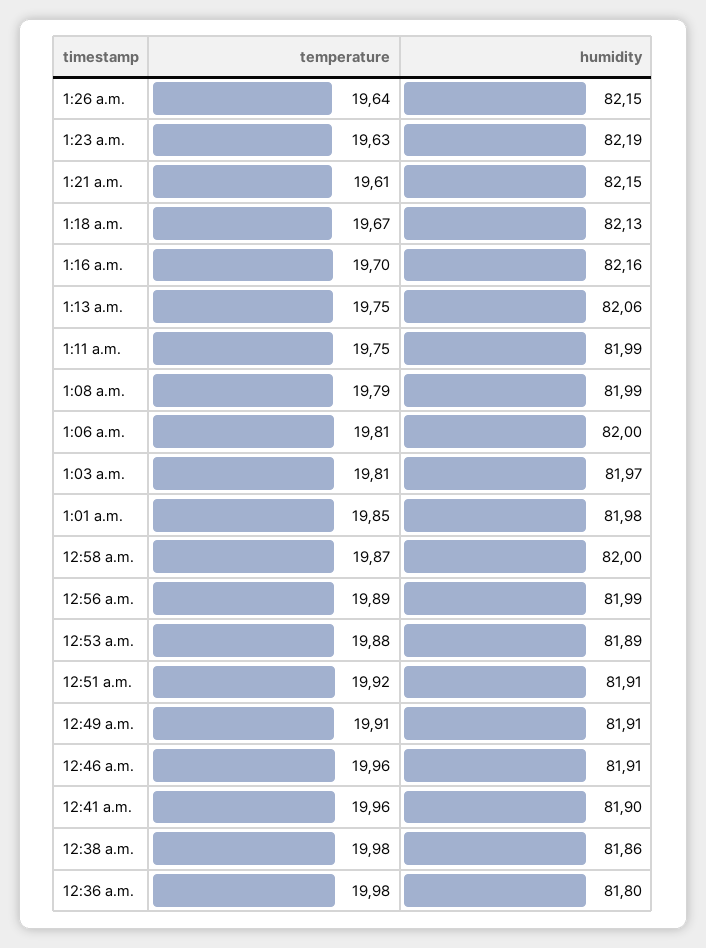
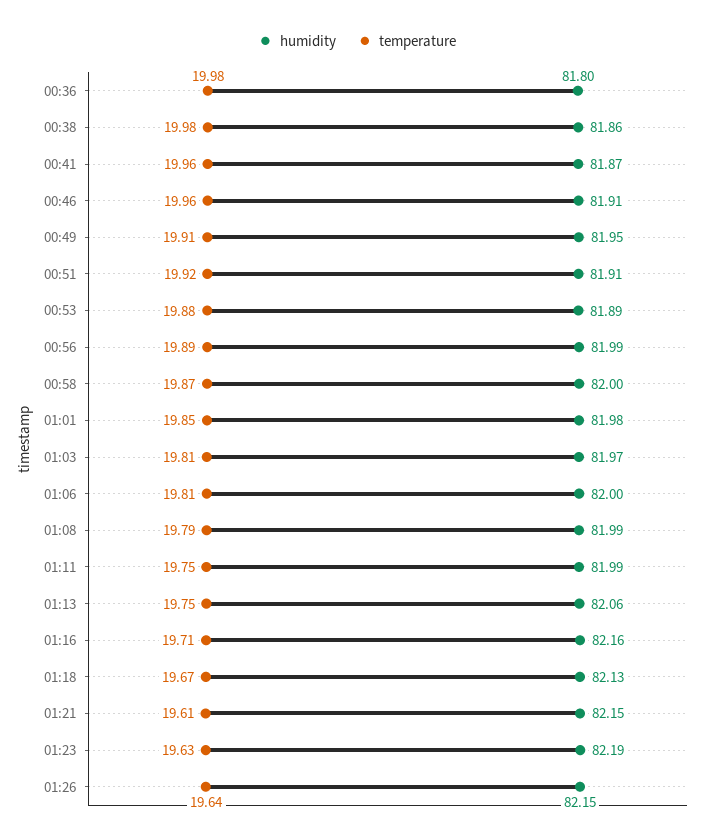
  {
    "temperature": {
      "1:26 a.m.": 19.64,
      "1:23 a.m.": 19.63,
      "1:21 a.m.": 19.61,
      "1:18 a.m.": 19.67,
-     "1:16 a.m.": 19.7,
+     "1:16 a.m.": 19.71,
      "1:13 a.m.": 19.75,
      "1:11 a.m.": 19.75,
      "1:08 a.m.": 19.79,
      "1:06 a.m.": 19.81,
      "1:03 a.m.": 19.81,
      "1:01 a.m.": 19.85,
      "12:58 a.m.": 19.87,
      "12:56 a.m.": 19.89,
      "12:53 a.m.": 19.88,
      "12:51 a.m.": 19.92,
      "12:49 a.m.": 19.91,
      "12:46 a.m.": 19.96,
      "12:41 a.m.": 19.96,
      "12:38 a.m.": 19.98,
      "12:36 a.m.": 19.98
    },
    "humidity": {
      "1:26 a.m.": 82.15,
      "1:23 a.m.": 82.19,
      "1:21 a.m.": 82.15,
      "1:18 a.m.": 82.13,
      "1:16 a.m.": 82.16,
      "1:13 a.m.": 82.06,
      "1:11 a.m.": 81.99,
      "1:08 a.m.": 81.99,
      "1:06 a.m.": 82,
      "1:03 a.m.": 81.97,
      "1:01 a.m.": 81.98,
      "12:58 a.m.": 82,
      "12:56 a.m.": 81.99,
      "12:53 a.m.": 81.89,
      "12:51 a.m.": 81.91,
-     "12:49 a.m.": 81.91,
+     "12:49 a.m.": 81.95,
      "12:46 a.m.": 81.91,
-     "12:41 a.m.": 81.9,
+     "12:41 a.m.": 81.87,
      "12:38 a.m.": 81.86,
      "12:36 a.m.": 81.8
    }
  }

